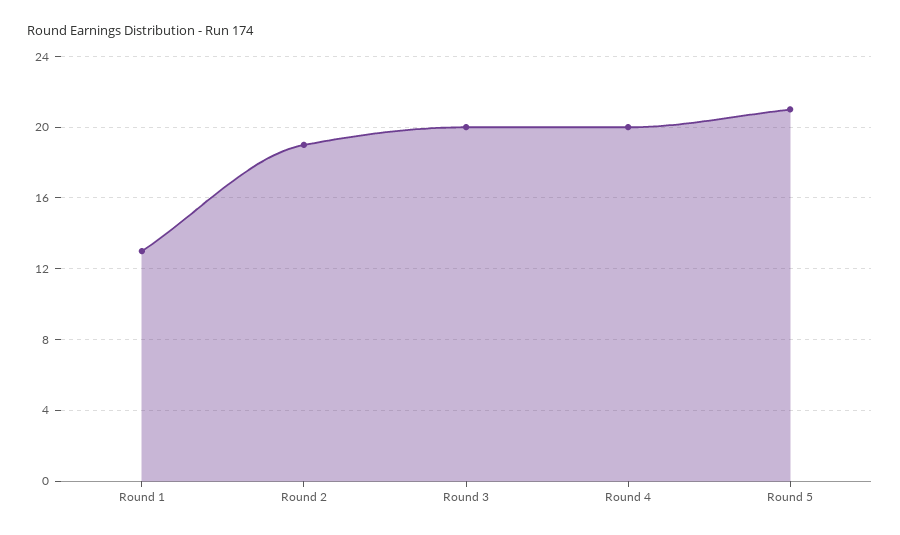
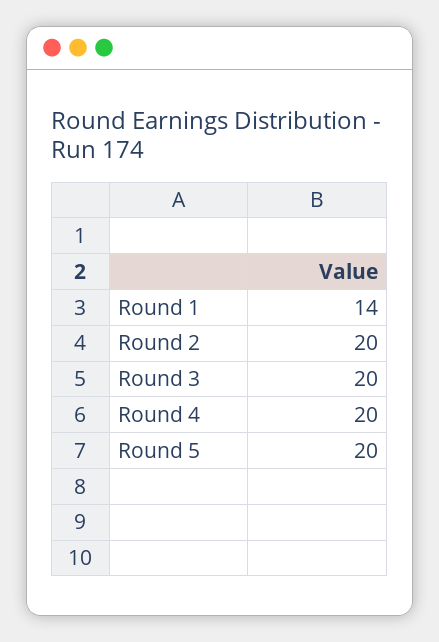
  {
-   "Round 1": 13,
+   "Round 1": 14,
-   "Round 2": 19,
+   "Round 2": 20,
    "Round 3": 20,
    "Round 4": 20,
-   "Round 5": 21
+   "Round 5": 20
  }

